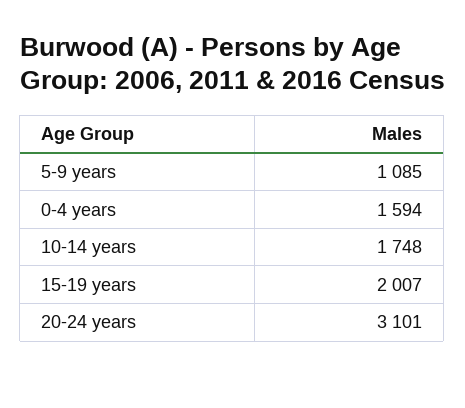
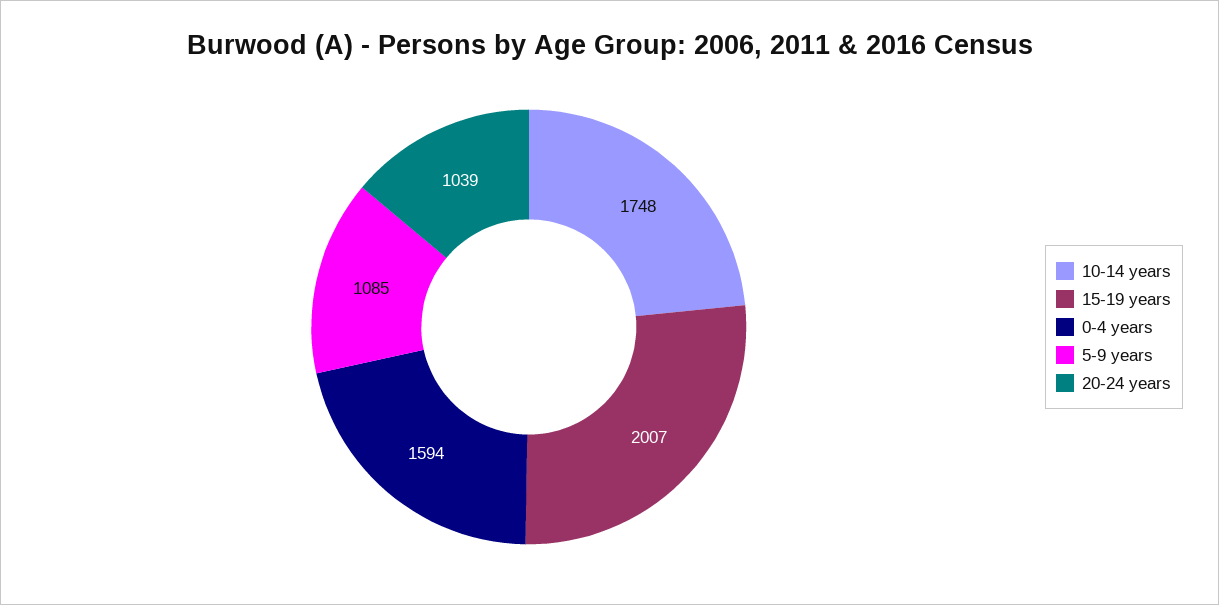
  {
    "5-9 years": 1085,
    "0-4 years": 1594,
    "10-14 years": 1748,
    "15-19 years": 2007,
-   "20-24 years": 3101
+   "20-24 years": 1039
  }

